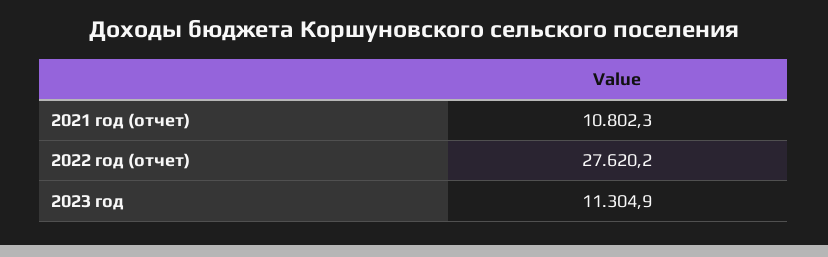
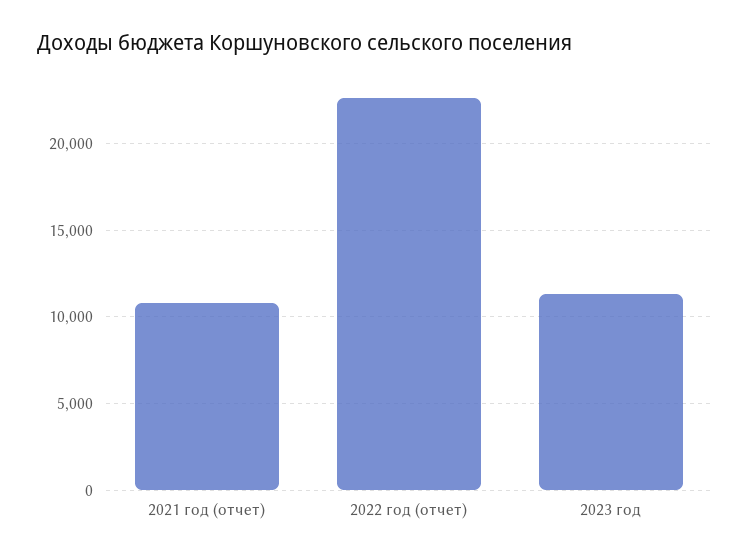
  {
    "2021 год (отчет)": 10802.3,
-   "2022 год (отчет)": 27620.2,
+   "2022 год (отчет)": 22500,
    "2023 год": 11304.9
  }

